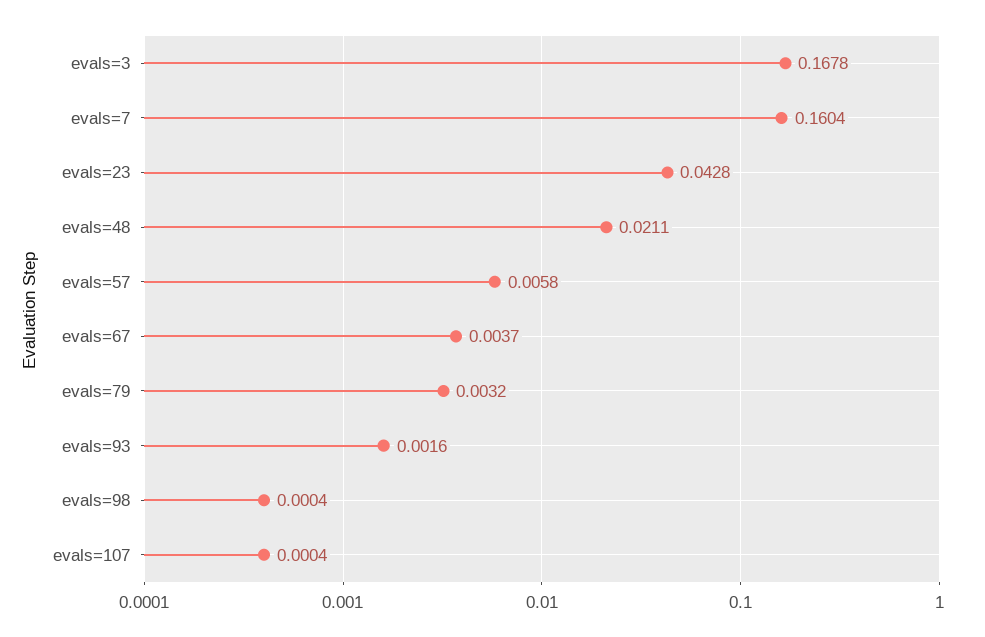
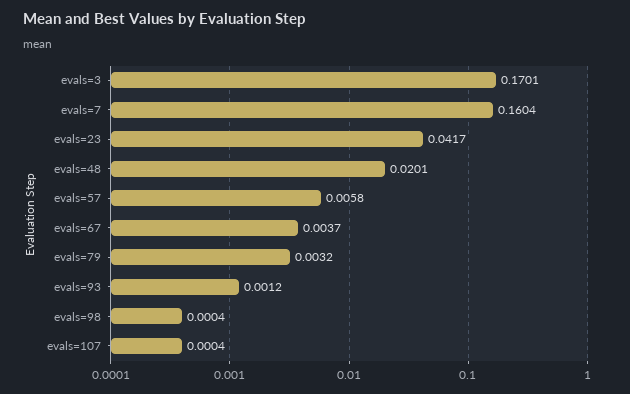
  {
-   "evals=3": 0.1678,
+   "evals=3": 0.1701,
    "evals=7": 0.1604,
-   "evals=23": 0.0428,
+   "evals=23": 0.0417,
-   "evals=48": 0.0211,
+   "evals=48": 0.0201,
    "evals=57": 0.0058,
    "evals=67": 0.0037,
    "evals=79": 0.0032,
-   "evals=93": 0.0016,
+   "evals=93": 0.0012,
    "evals=98": 0.0004,
    "evals=107": 0.0004
  }

